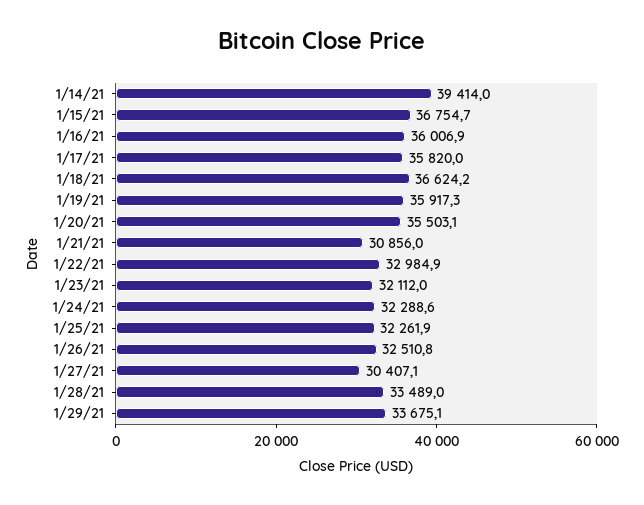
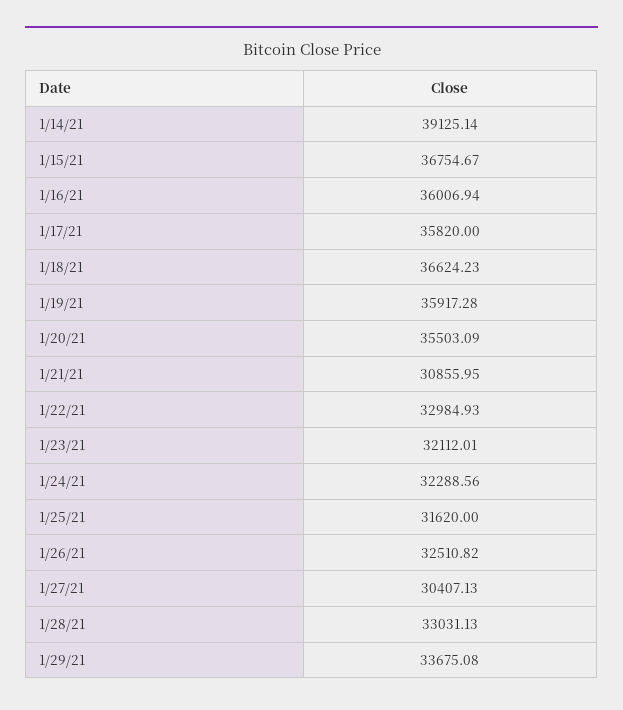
  {
-   "1/14/21": 39414,
+   "1/14/21": 39125.14,
    "1/15/21": 36754.67,
    "1/16/21": 36006.94,
    "1/17/21": 35820,
    "1/18/21": 36624.23,
    "1/19/21": 35917.28,
    "1/20/21": 35503.09,
    "1/21/21": 30855.95,
    "1/22/21": 32984.93,
    "1/23/21": 32112.01,
    "1/24/21": 32288.56,
-   "1/25/21": 32261.9,
+   "1/25/21": 31620,
    "1/26/21": 32510.82,
    "1/27/21": 30407.13,
-   "1/28/21": 33489,
+   "1/28/21": 33031.13,
    "1/29/21": 33675.08
  }

